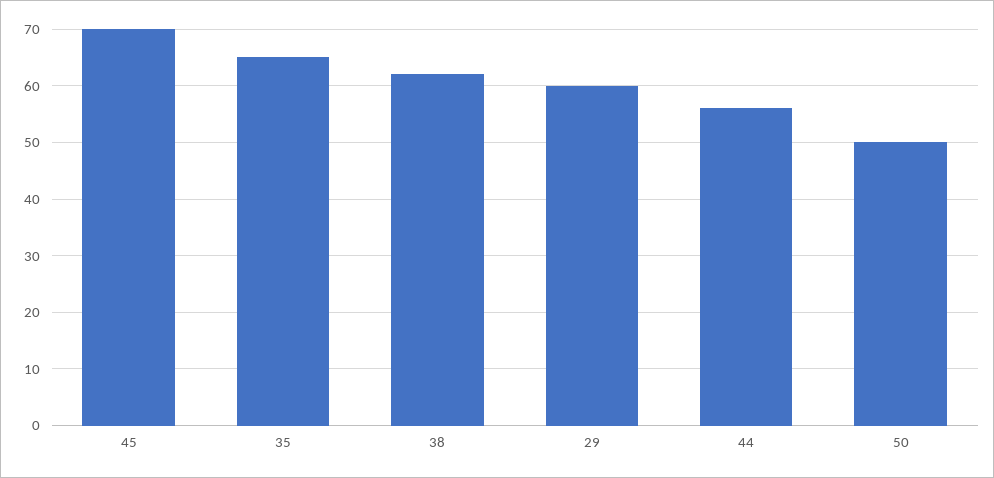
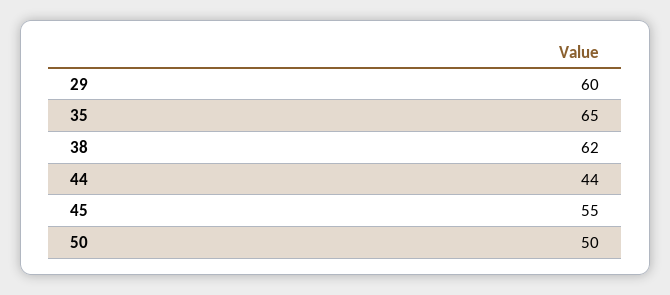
  {
-   "45": 70,
+   "45": 55,
    "35": 65,
    "38": 62,
    "29": 60,
-   "44": 55,
+   "44": 44,
    "50": 50
  }

